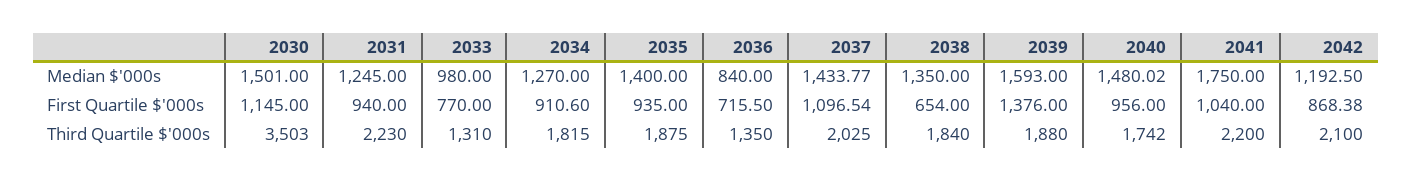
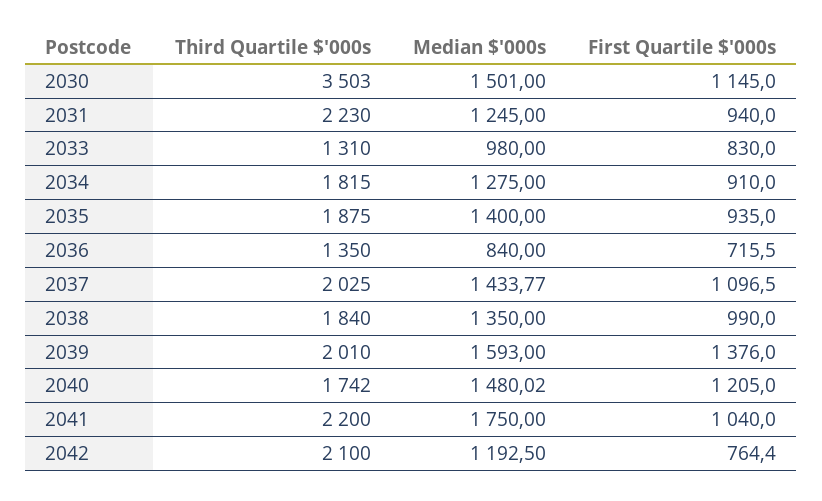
  {
    "2030": {
      "Median $'000s": 1501,
      "First Quartile $'000s": 1145,
      "Third Quartile $'000s": 3503
    },
    "2031": {
      "Median $'000s": 1245,
      "First Quartile $'000s": 940,
      "Third Quartile $'000s": 2230
    },
    "2033": {
      "Median $'000s": 980,
-     "First Quartile $'000s": 770,
+     "First Quartile $'000s": 830,
      "Third Quartile $'000s": 1310
    },
    "2034": {
-     "Median $'000s": 1270,
+     "Median $'000s": 1275,
-     "First Quartile $'000s": 910.6,
+     "First Quartile $'000s": 910,
      "Third Quartile $'000s": 1815
    },
    "2035": {
      "Median $'000s": 1400,
      "First Quartile $'000s": 935,
      "Third Quartile $'000s": 1875
    },
    "2036": {
      "Median $'000s": 840,
      "First Quartile $'000s": 715.5,
      "Third Quartile $'000s": 1350
    },
    "2037": {
      "Median $'000s": 1433.77,
-     "First Quartile $'000s": 1096.54,
+     "First Quartile $'000s": 1096.5,
      "Third Quartile $'000s": 2025
    },
    "2038": {
      "Median $'000s": 1350,
-     "First Quartile $'000s": 654,
+     "First Quartile $'000s": 990,
      "Third Quartile $'000s": 1840
    },
    "2039": {
      "Median $'000s": 1593,
      "First Quartile $'000s": 1376,
-     "Third Quartile $'000s": 1880
+     "Third Quartile $'000s": 2010
    },
    "2040": {
      "Median $'000s": 1480.02,
-     "First Quartile $'000s": 956,
+     "First Quartile $'000s": 1205,
      "Third Quartile $'000s": 1742
    },
    "2041": {
      "Median $'000s": 1750,
      "First Quartile $'000s": 1040,
      "Third Quartile $'000s": 2200
    },
    "2042": {
      "Median $'000s": 1192.5,
-     "First Quartile $'000s": 868.38,
+     "First Quartile $'000s": 764.4,
      "Third Quartile $'000s": 2100
    }
  }

